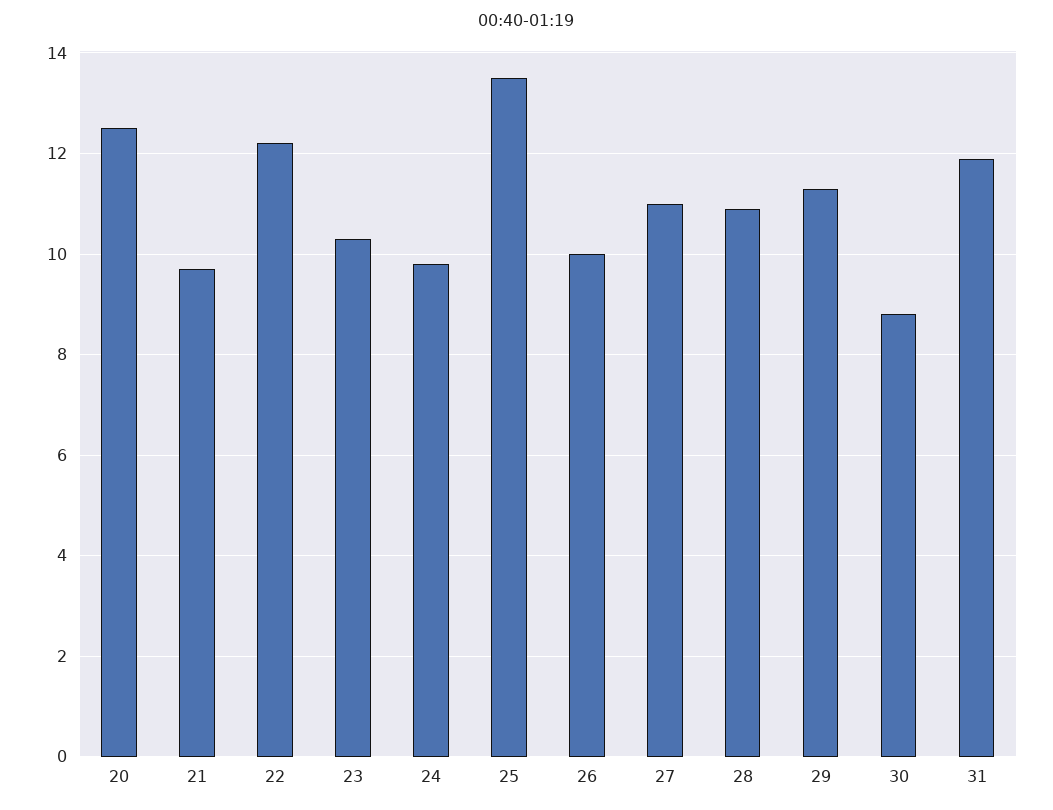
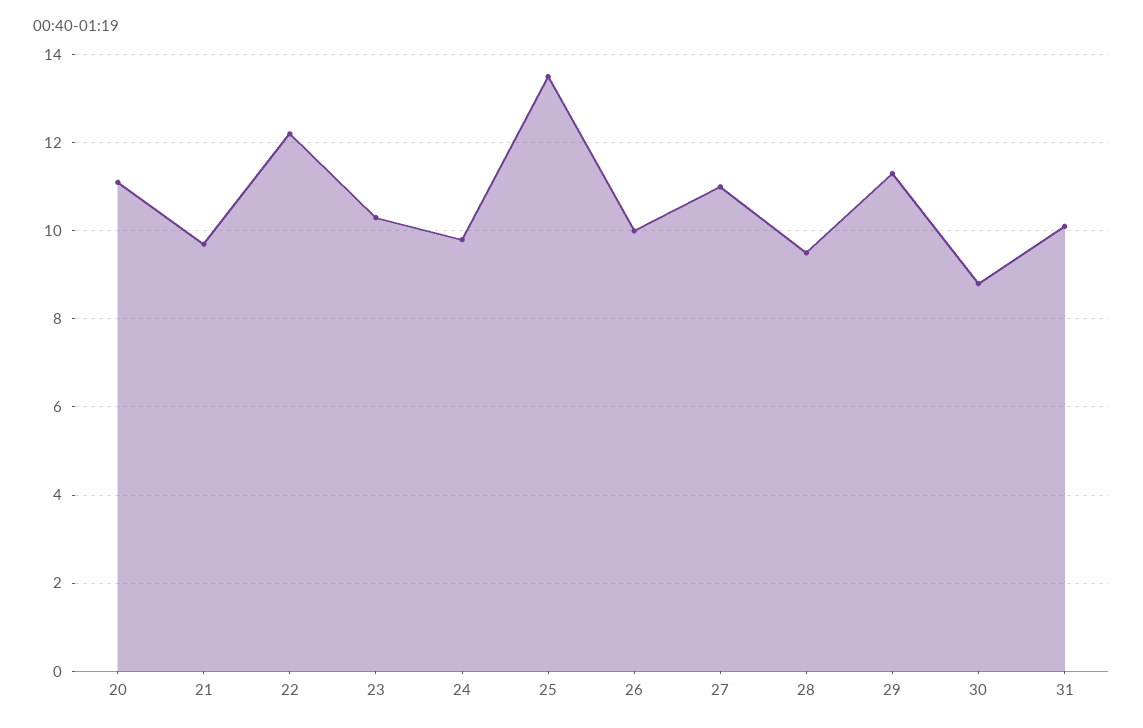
  {
-   "20": 12.5,
+   "20": 11,
    "21": 9.5,
    "22": 12,
    "23": 10.5,
    "24": 10,
    "25": 13.5,
    "26": 10,
    "27": 11,
-   "28": 11,
+   "28": 9.5,
    "29": 11.5,
    "30": 9,
-   "31": 12
+   "31": 10
  }

